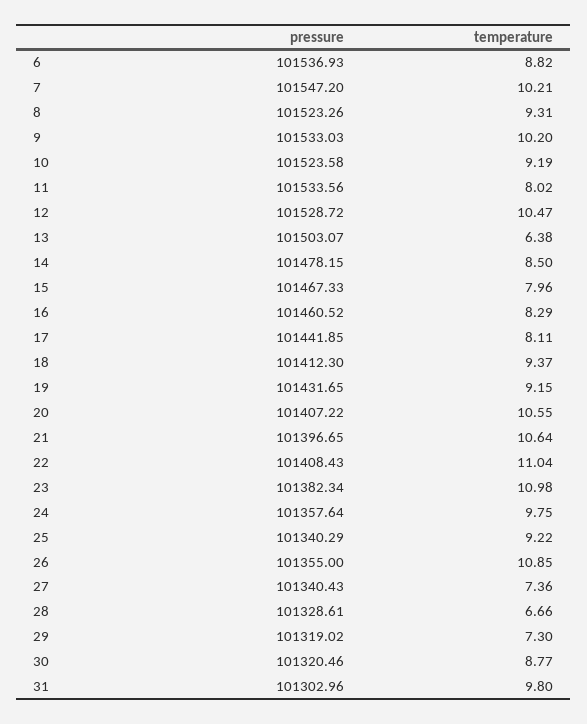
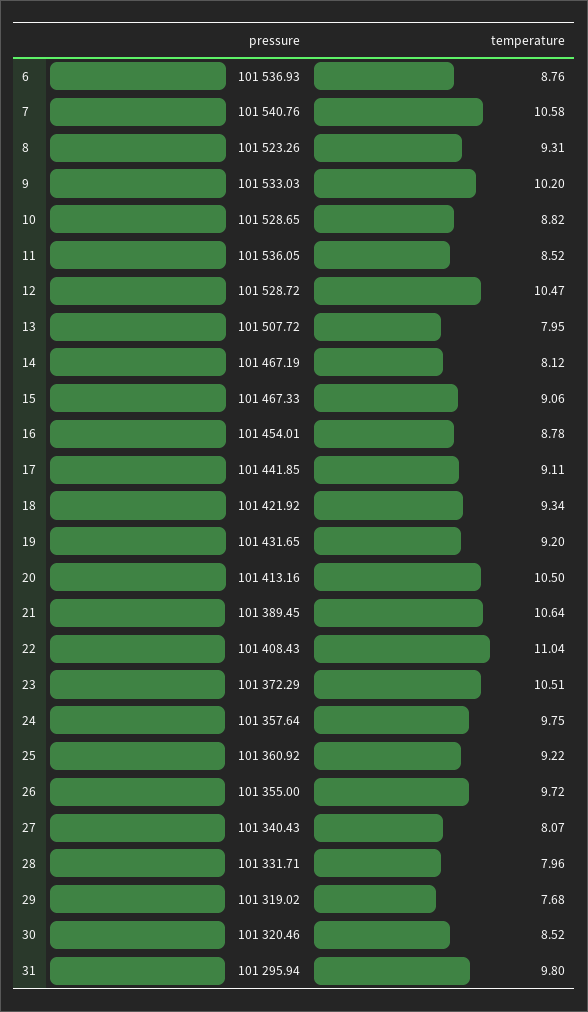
  {
    "pressure": {
      "6": 101536.93,
-     "7": 101547.2,
+     "7": 101540.76,
      "8": 101523.26,
      "9": 101533.03,
-     "10": 101523.58,
+     "10": 101528.65,
-     "11": 101533.56,
+     "11": 101536.05,
      "12": 101528.72,
-     "13": 101503.07,
+     "13": 101507.72,
-     "14": 101478.15,
+     "14": 101467.19,
      "15": 101467.33,
-     "16": 101460.52,
+     "16": 101454.01,
      "17": 101441.85,
-     "18": 101412.3,
+     "18": 101421.92,
      "19": 101431.65,
-     "20": 101407.22,
+     "20": 101413.16,
-     "21": 101396.65,
+     "21": 101389.45,
      "22": 101408.43,
-     "23": 101382.34,
+     "23": 101372.29,
      "24": 101357.64,
-     "25": 101340.29,
+     "25": 101360.92,
      "26": 101355,
      "27": 101340.43,
-     "28": 101328.61,
+     "28": 101331.71,
      "29": 101319.02,
      "30": 101320.46,
-     "31": 101302.96
+     "31": 101295.94
    },
    "temperature": {
-     "6": 8.82,
+     "6": 8.76,
-     "7": 10.21,
+     "7": 10.58,
      "8": 9.31,
      "9": 10.2,
-     "10": 9.19,
+     "10": 8.82,
-     "11": 8.02,
+     "11": 8.52,
      "12": 10.47,
-     "13": 6.38,
+     "13": 7.95,
-     "14": 8.5,
+     "14": 8.12,
-     "15": 7.96,
+     "15": 9.06,
-     "16": 8.29,
+     "16": 8.78,
-     "17": 8.11,
+     "17": 9.11,
-     "18": 9.37,
+     "18": 9.34,
-     "19": 9.15,
+     "19": 9.2,
-     "20": 10.55,
+     "20": 10.5,
      "21": 10.64,
      "22": 11.04,
-     "23": 10.98,
+     "23": 10.51,
      "24": 9.75,
      "25": 9.22,
-     "26": 10.85,
+     "26": 9.72,
-     "27": 7.36,
+     "27": 8.07,
-     "28": 6.66,
+     "28": 7.96,
-     "29": 7.3,
+     "29": 7.68,
-     "30": 8.77,
+     "30": 8.52,
      "31": 9.8
    }
  }

